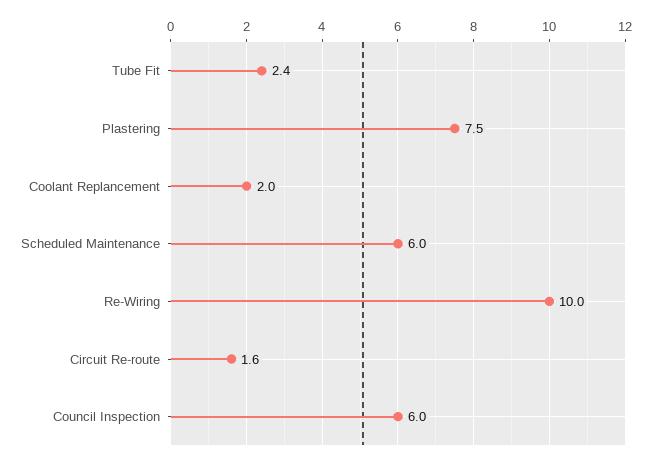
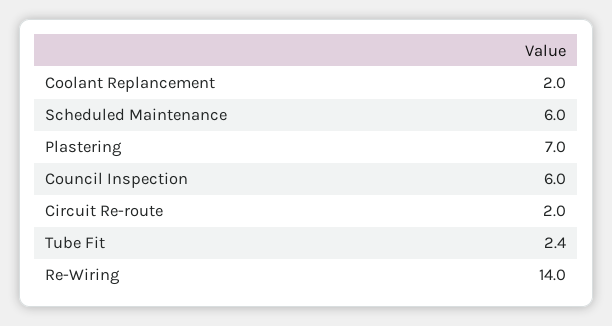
  {
    "Tube Fit": 2.4,
-   "Plastering": 7.5,
+   "Plastering": 7,
    "Coolant Replancement": 2,
    "Scheduled Maintenance": 6,
-   "Re-Wiring": 10,
+   "Re-Wiring": 14,
-   "Circuit Re-route": 1.6,
+   "Circuit Re-route": 2,
    "Council Inspection": 6
  }

